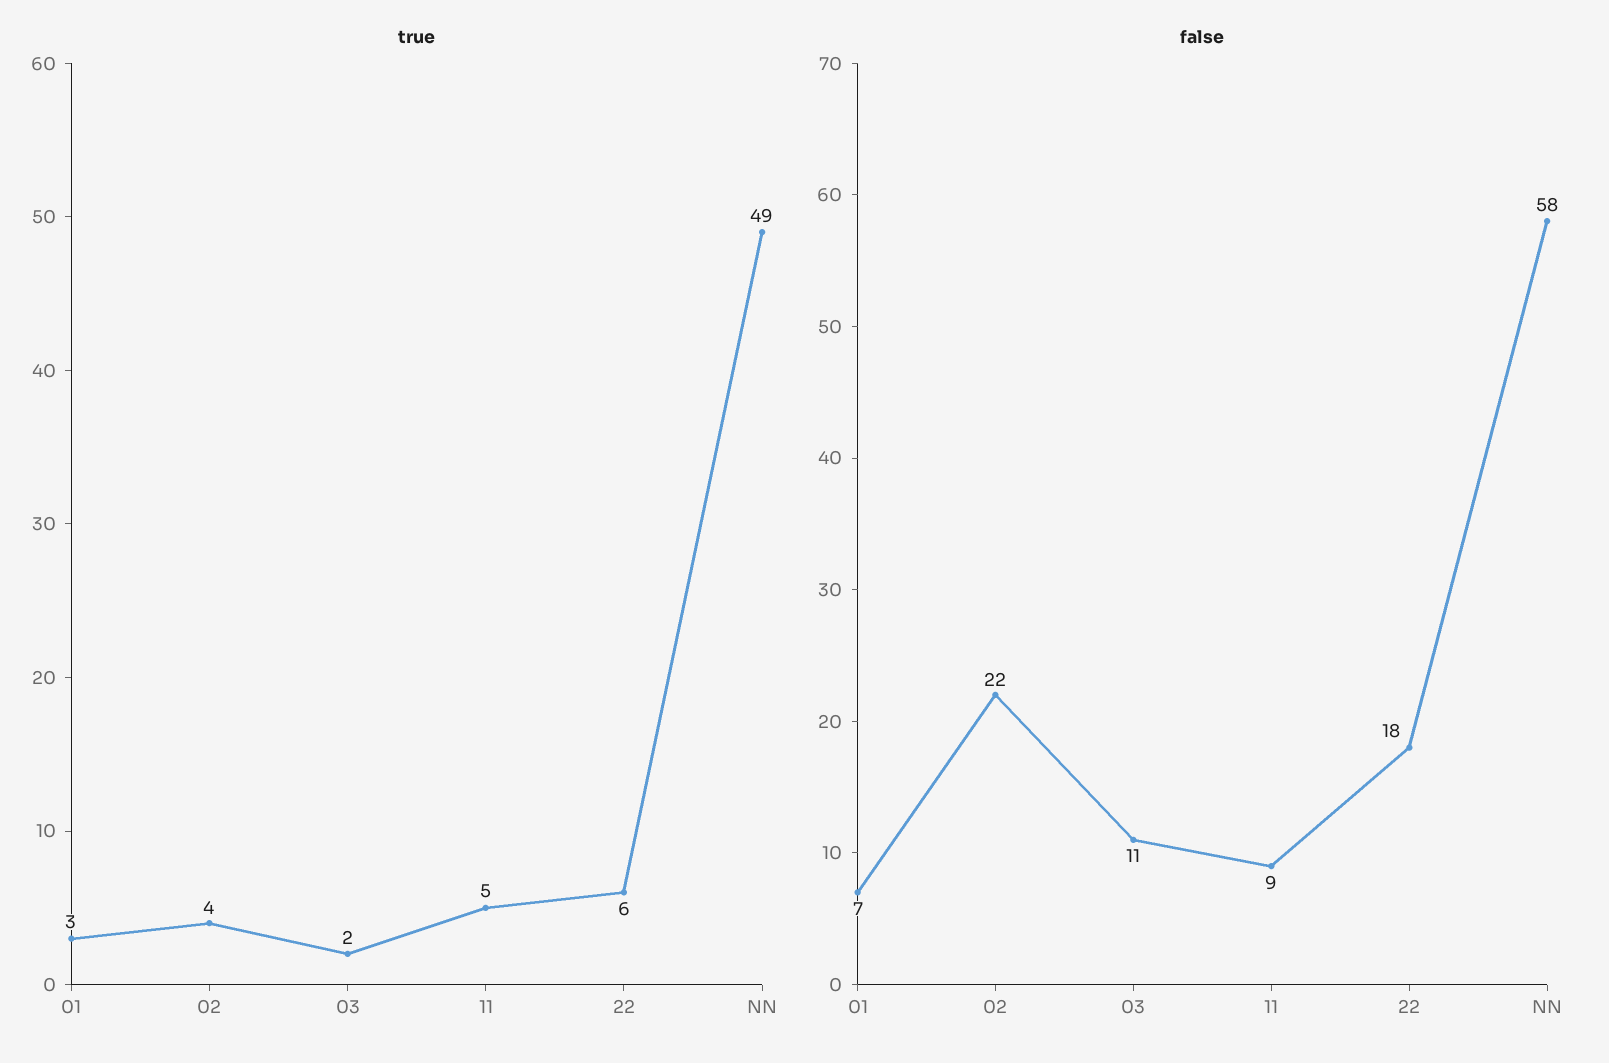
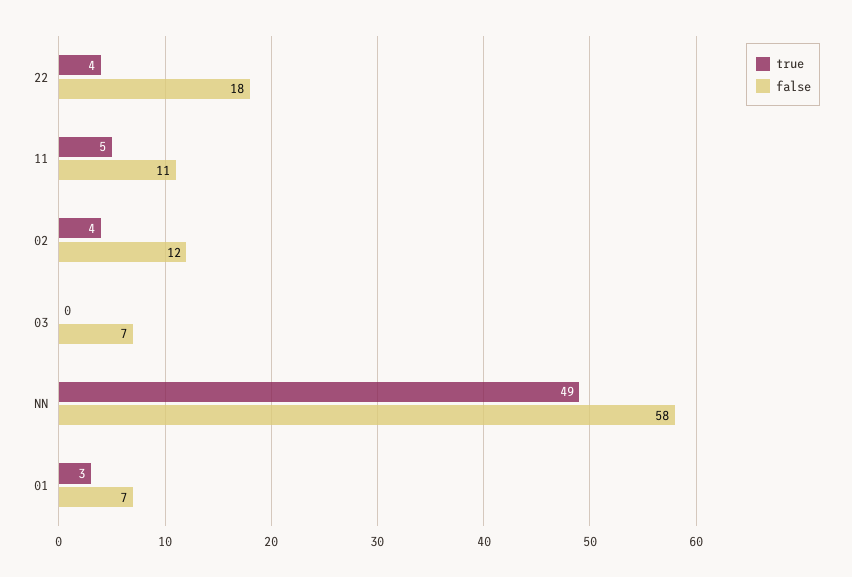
  {
    "true": {
      "01": 3,
      "02": 4,
-     "03": 2,
+     "03": 0,
      "11": 5,
-     "22": 6,
+     "22": 4,
      "NN": 49
    },
    "false": {
      "01": 7,
-     "02": 22,
+     "02": 12,
-     "03": 11,
+     "03": 7,
-     "11": 9,
+     "11": 11,
      "22": 18,
      "NN": 58
    }
  }

